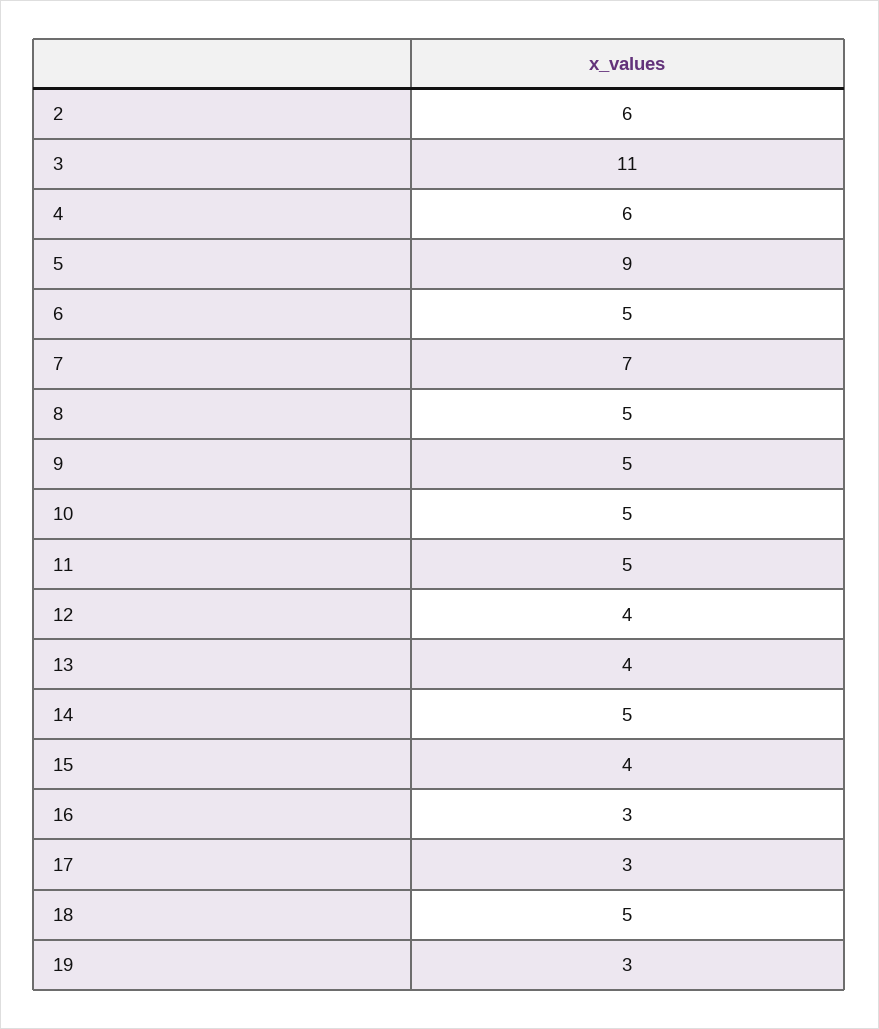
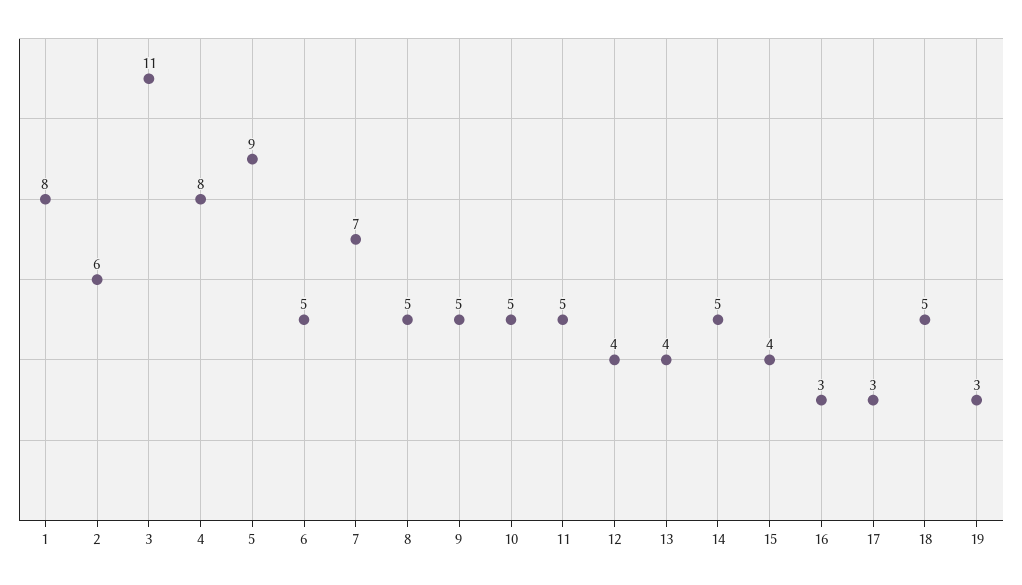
  {
    "2": 6,
    "3": 11,
-   "4": 6,
+   "4": 8,
    "5": 9,
    "6": 5,
    "7": 7,
    "8": 5,
    "9": 5,
    "10": 5,
    "11": 5,
    "12": 4,
    "13": 4,
    "14": 5,
    "15": 4,
    "16": 3,
    "17": 3,
    "18": 5,
-   "19": 3
+   "19": 3,
+   "1": 8
  }

